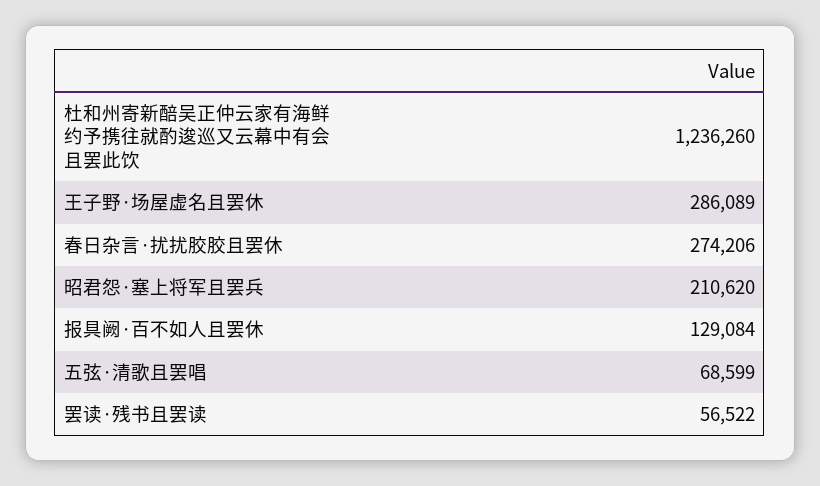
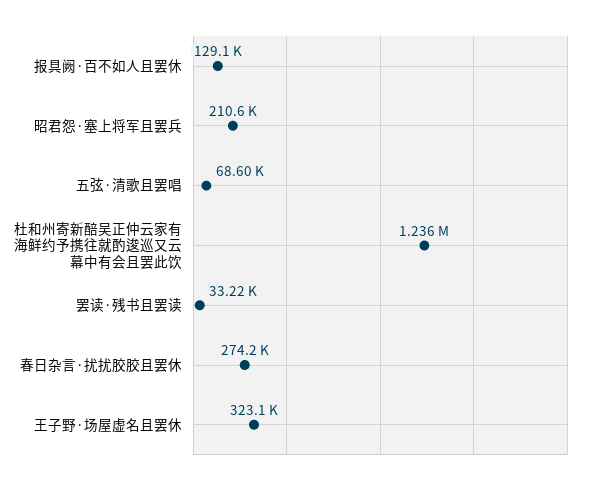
  {
    "杜和州寄新醅吴正仲云家有海鲜约予携往就酌逡巡又云幕中有会且罢此饮": 1236260,
-   "王子野·场屋虚名且罢休": 286089,
+   "王子野·场屋虚名且罢休": 323100,
    "春日杂言·扰扰胶胶且罢休": 274206,
    "昭君怨·塞上将军且罢兵": 210620,
    "报具阙·百不如人且罢休": 129084,
    "五弦·清歌且罢唱": 68599,
-   "罢读·残书且罢读": 56522
+   "罢读·残书且罢读": 33220
  }

